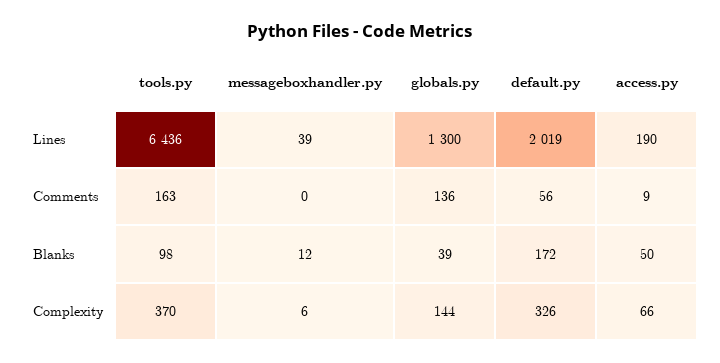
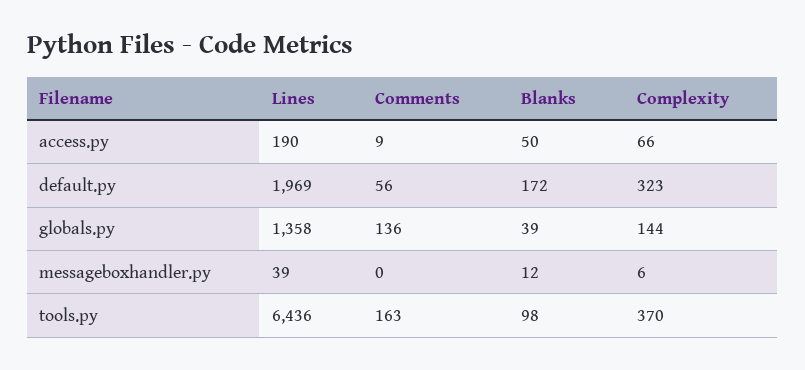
  {
    "tools.py": {
      "Lines": 6436,
      "Comments": 163,
      "Blanks": 98,
      "Complexity": 370
    },
    "messageboxhandler.py": {
      "Lines": 39,
      "Comments": 0,
      "Blanks": 12,
      "Complexity": 6
    },
    "globals.py": {
-     "Lines": 1300,
+     "Lines": 1358,
      "Comments": 136,
      "Blanks": 39,
      "Complexity": 144
    },
    "default.py": {
-     "Lines": 2019,
+     "Lines": 1969,
      "Comments": 56,
      "Blanks": 172,
-     "Complexity": 326
+     "Complexity": 323
    },
    "access.py": {
      "Lines": 190,
      "Comments": 9,
      "Blanks": 50,
      "Complexity": 66
    }
  }

